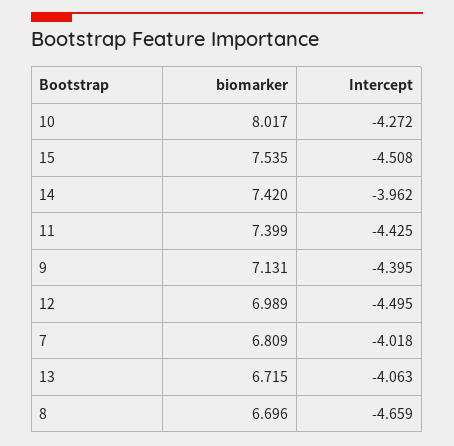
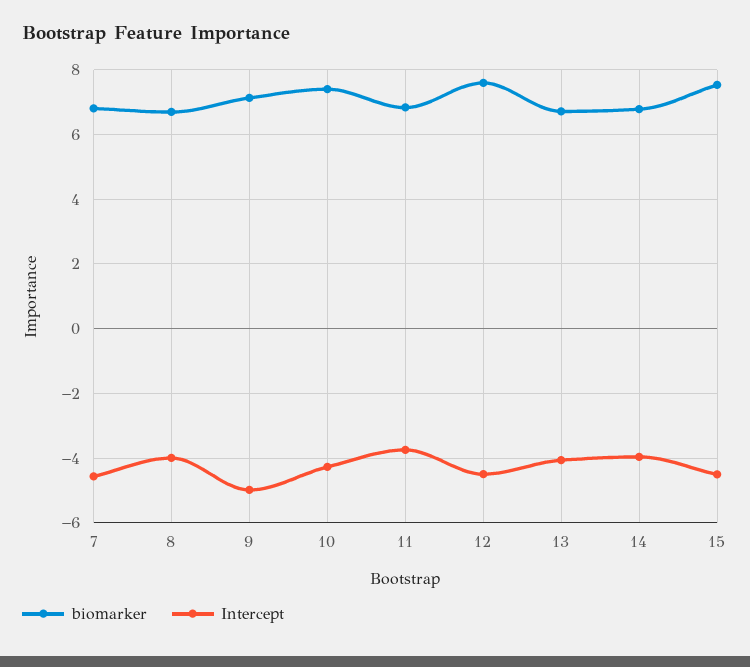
  {
    "biomarker": {
-     "10": 8.017,
+     "10": 7.4,
      "15": 7.535,
-     "14": 7.42,
+     "14": 6.8,
-     "11": 7.399,
+     "11": 6.8,
      "9": 7.131,
-     "12": 6.989,
+     "12": 7.6,
      "7": 6.809,
      "13": 6.715,
      "8": 6.696
    },
    "Intercept": {
      "10": -4.272,
      "15": -4.508,
      "14": -3.962,
-     "11": -4.425,
+     "11": -3.8,
-     "9": -4.395,
+     "9": -5,
      "12": -4.495,
-     "7": -4.018,
+     "7": -4.6,
      "13": -4.063,
-     "8": -4.659
+     "8": -4
    }
  }

